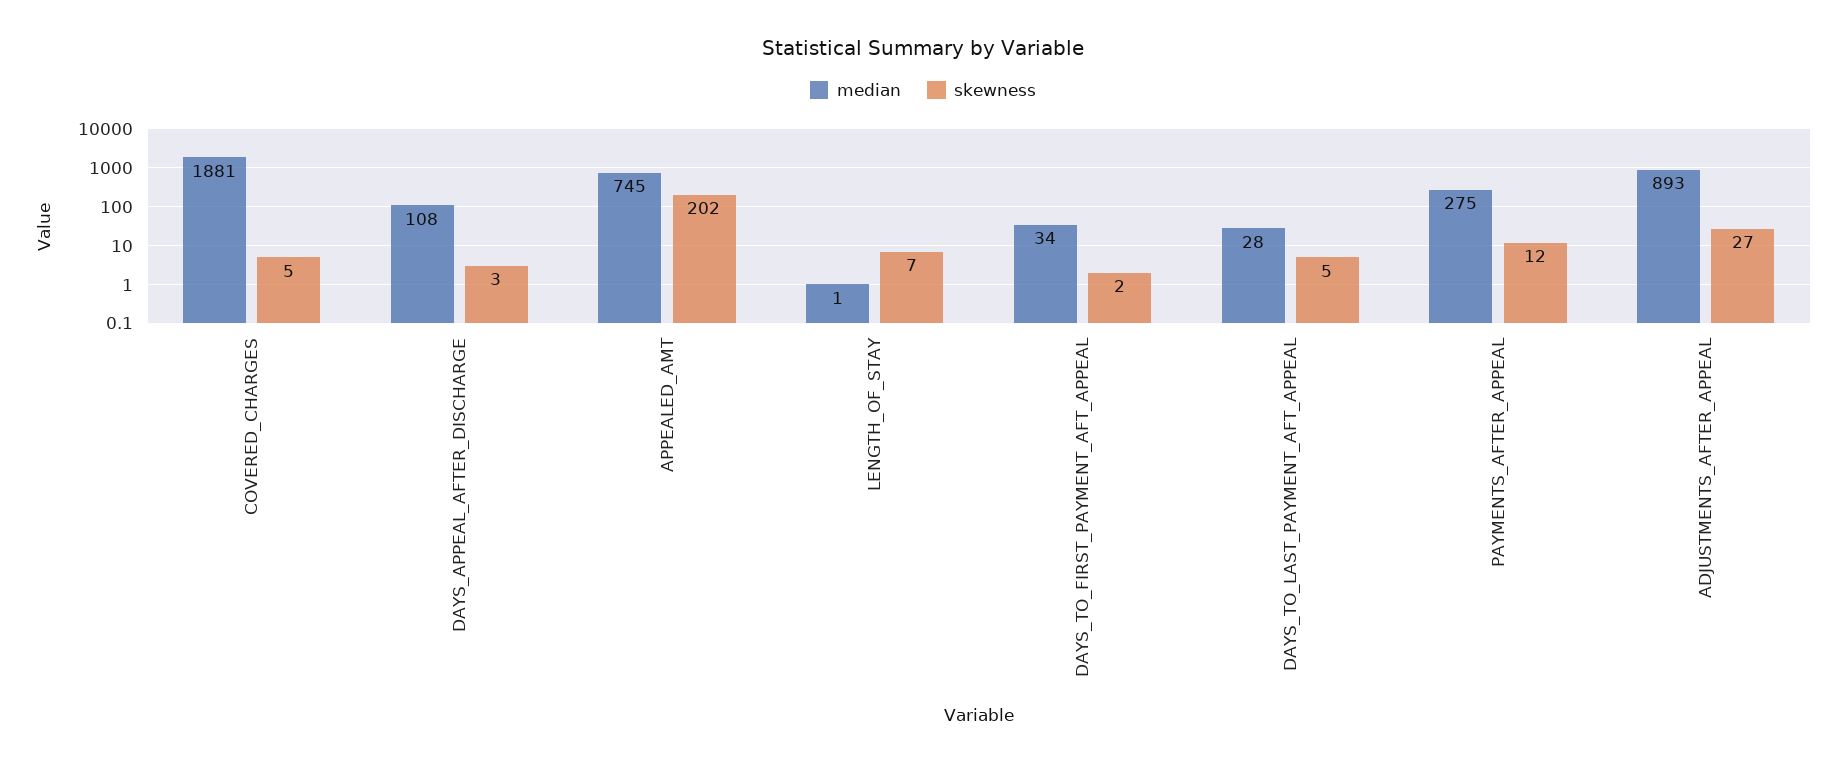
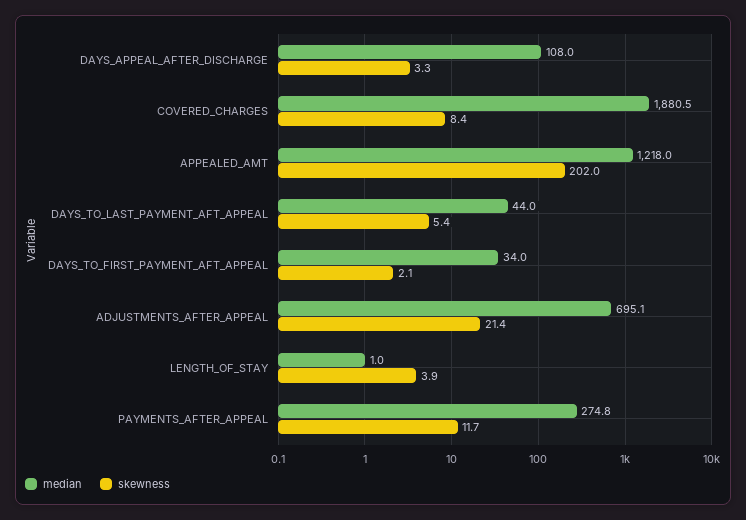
  {
    "median": {
      "COVERED_CHARGES": 1880.5,
      "DAYS_APPEAL_AFTER_DISCHARGE": 108,
-     "APPEALED_AMT": 745,
+     "APPEALED_AMT": 1218,
      "LENGTH_OF_STAY": 1,
      "DAYS_TO_FIRST_PAYMENT_AFT_APPEAL": 34,
-     "DAYS_TO_LAST_PAYMENT_AFT_APPEAL": 28,
+     "DAYS_TO_LAST_PAYMENT_AFT_APPEAL": 44,
      "PAYMENTS_AFTER_APPEAL": 274.8,
-     "ADJUSTMENTS_AFTER_APPEAL": 893
+     "ADJUSTMENTS_AFTER_APPEAL": 695.1
    },
    "skewness": {
-     "COVERED_CHARGES": 5,
+     "COVERED_CHARGES": 8.4,
      "DAYS_APPEAL_AFTER_DISCHARGE": 3.3,
      "APPEALED_AMT": 202,
-     "LENGTH_OF_STAY": 7,
+     "LENGTH_OF_STAY": 3.9,
      "DAYS_TO_FIRST_PAYMENT_AFT_APPEAL": 2.1,
      "DAYS_TO_LAST_PAYMENT_AFT_APPEAL": 5.4,
      "PAYMENTS_AFTER_APPEAL": 11.7,
-     "ADJUSTMENTS_AFTER_APPEAL": 27
+     "ADJUSTMENTS_AFTER_APPEAL": 21.4
    }
  }

